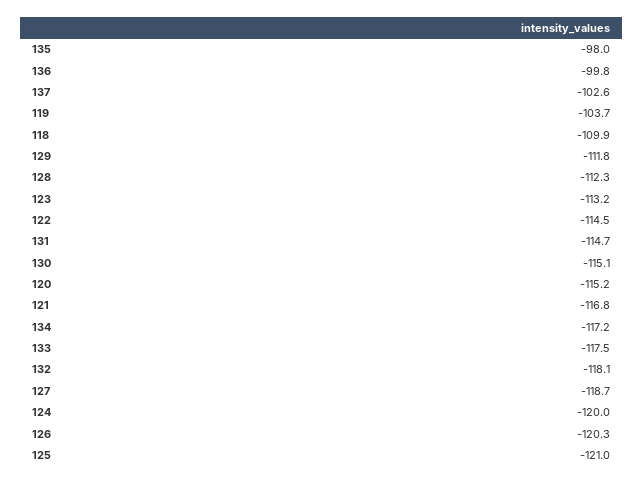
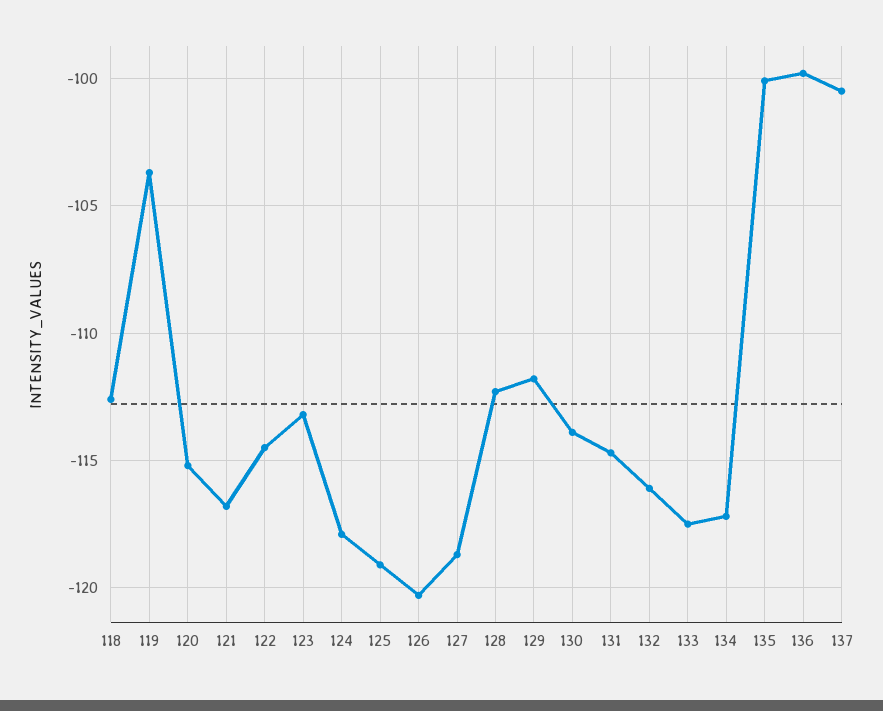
  {
-   "135": -98,
+   "135": -100,
    "136": -99.8,
-   "137": -102.6,
+   "137": -100.5,
    "119": -103.7,
-   "118": -109.9,
+   "118": -112.5,
    "129": -111.8,
    "128": -112.3,
    "123": -113.2,
    "122": -114.5,
    "131": -114.7,
-   "130": -115.1,
+   "130": -114,
    "120": -115.2,
    "121": -116.8,
    "134": -117.2,
    "133": -117.5,
-   "132": -118.1,
+   "132": -116,
    "127": -118.7,
-   "124": -120,
+   "124": -118,
    "126": -120.3,
-   "125": -121
+   "125": -119
  }

